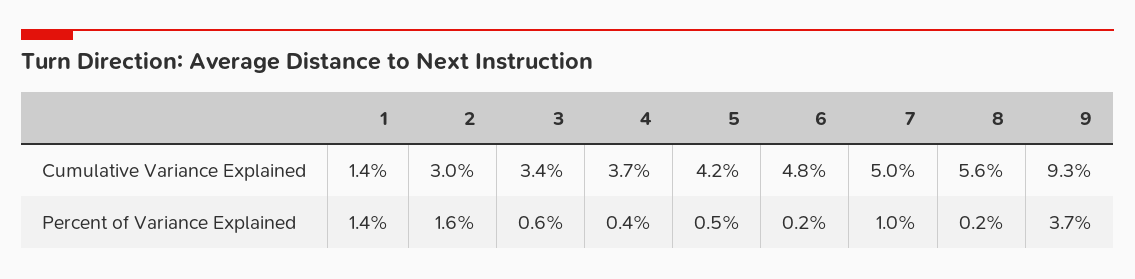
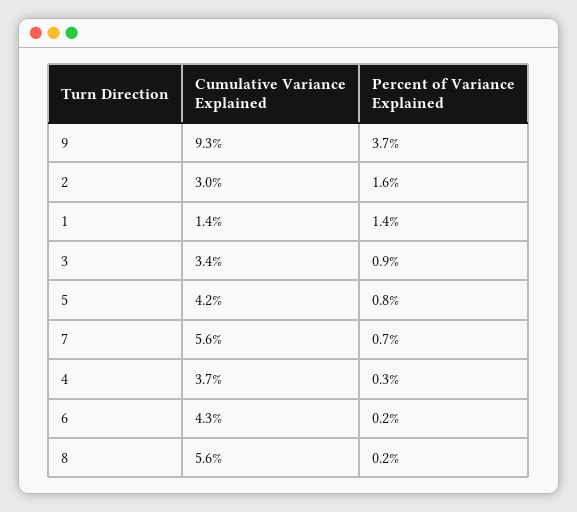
  {
    "1": {
      "Cumulative Variance Explained": 1.4,
      "Percent of Variance Explained": 1.4
    },
    "2": {
      "Cumulative Variance Explained": 3,
      "Percent of Variance Explained": 1.6
    },
    "3": {
      "Cumulative Variance Explained": 3.4,
-     "Percent of Variance Explained": 0.6
+     "Percent of Variance Explained": 0.9
    },
    "4": {
      "Cumulative Variance Explained": 3.7,
-     "Percent of Variance Explained": 0.4
+     "Percent of Variance Explained": 0.3
    },
    "5": {
      "Cumulative Variance Explained": 4.2,
-     "Percent of Variance Explained": 0.5
+     "Percent of Variance Explained": 0.8
    },
    "6": {
-     "Cumulative Variance Explained": 4.8,
+     "Cumulative Variance Explained": 4.3,
      "Percent of Variance Explained": 0.2
    },
    "7": {
-     "Cumulative Variance Explained": 5,
+     "Cumulative Variance Explained": 5.6,
-     "Percent of Variance Explained": 1
+     "Percent of Variance Explained": 0.7
    },
    "8": {
      "Cumulative Variance Explained": 5.6,
      "Percent of Variance Explained": 0.2
    },
    "9": {
      "Cumulative Variance Explained": 9.3,
      "Percent of Variance Explained": 3.7
    }
  }

